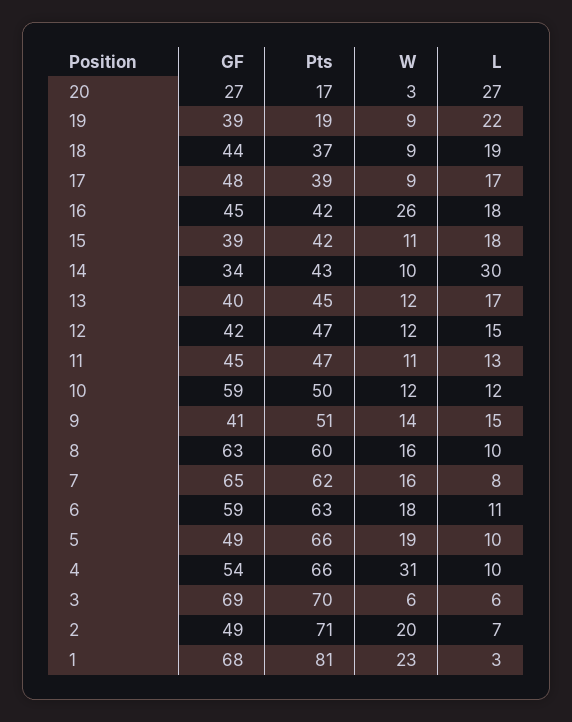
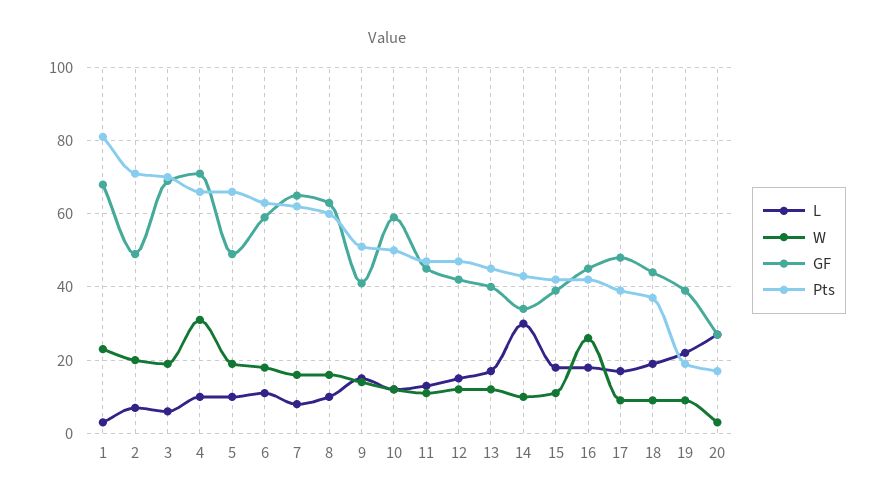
  {
    "GF": {
      "20": 27,
      "19": 39,
      "18": 44,
      "17": 48,
      "16": 45,
      "15": 39,
      "14": 34,
      "13": 40,
      "12": 42,
      "11": 45,
      "10": 59,
      "9": 41,
      "8": 63,
      "7": 65,
      "6": 59,
      "5": 49,
-     "4": 54,
+     "4": 70,
      "3": 69,
      "2": 49,
      "1": 68
    },
    "Pts": {
      "20": 17,
      "19": 19,
      "18": 37,
      "17": 39,
      "16": 42,
      "15": 42,
      "14": 43,
      "13": 45,
      "12": 47,
      "11": 47,
      "10": 50,
      "9": 51,
      "8": 60,
      "7": 62,
      "6": 63,
      "5": 66,
      "4": 66,
      "3": 70,
      "2": 71,
      "1": 81
    },
    "W": {
      "20": 3,
      "19": 9,
      "18": 9,
      "17": 9,
      "16": 26,
      "15": 11,
      "14": 10,
      "13": 12,
      "12": 12,
      "11": 11,
      "10": 12,
      "9": 14,
      "8": 16,
      "7": 16,
      "6": 18,
      "5": 19,
      "4": 31,
-     "3": 6,
+     "3": 20,
      "2": 20,
      "1": 23
    },
    "L": {
      "20": 27,
      "19": 22,
      "18": 19,
      "17": 17,
      "16": 18,
      "15": 18,
      "14": 30,
      "13": 17,
      "12": 15,
      "11": 13,
      "10": 12,
      "9": 15,
      "8": 10,
      "7": 8,
      "6": 11,
      "5": 10,
      "4": 10,
      "3": 6,
      "2": 7,
      "1": 3
    }
  }

